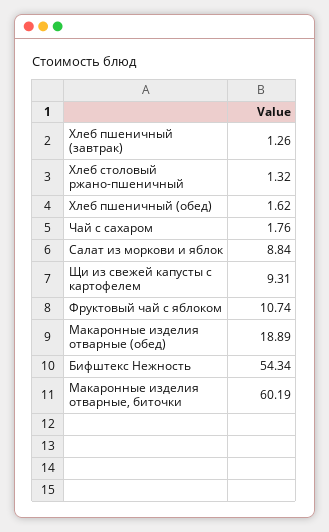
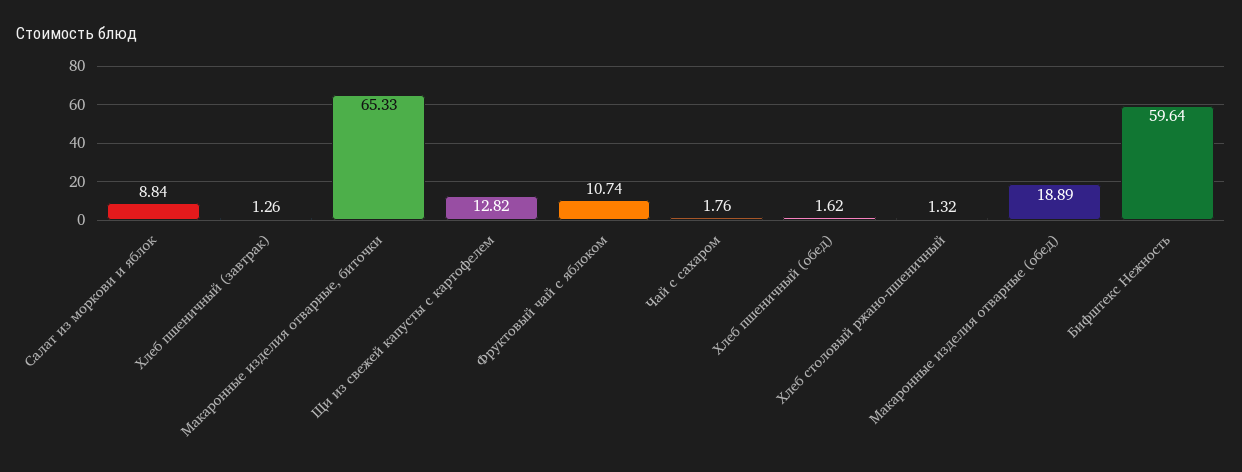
  {
    "Хлеб пшеничный (завтрак)": 1.26,
    "Хлеб столовый ржано-пшеничный": 1.32,
    "Хлеб пшеничный (обед)": 1.62,
    "Чай с сахаром": 1.76,
    "Салат из моркови и яблок": 8.84,
-   "Щи из свежей капусты с картофелем": 9.31,
+   "Щи из свежей капусты с картофелем": 12.82,
    "Фруктовый чай с яблоком": 10.74,
    "Макаронные изделия отварные (обед)": 18.89,
-   "Бифштекс Нежность": 54.34,
+   "Бифштекс Нежность": 59.64,
-   "Макаронные изделия отварные, биточки": 60.19
+   "Макаронные изделия отварные, биточки": 65.33
  }

